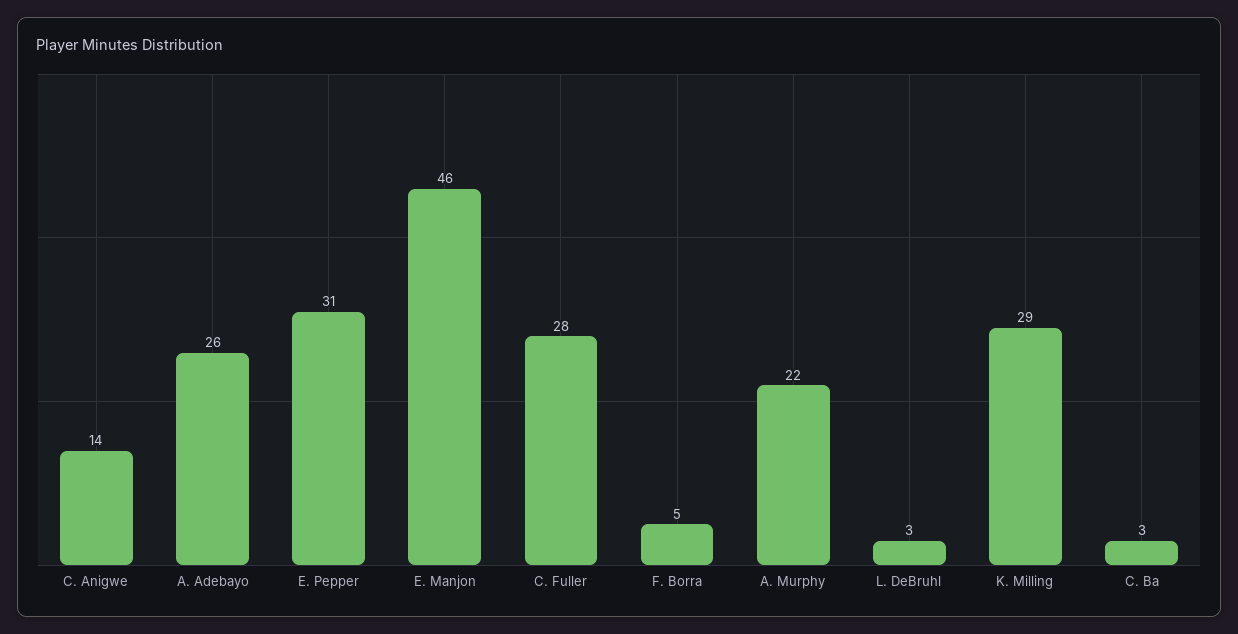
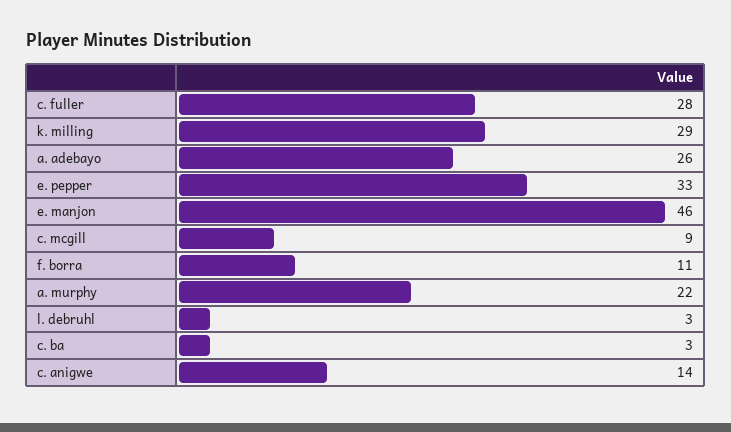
  {
    "C. Anigwe": 14,
    "A. Adebayo": 26,
-   "E. Pepper": 31,
+   "E. Pepper": 33,
    "E. Manjon": 46,
    "C. Fuller": 28,
-   "F. Borra": 5,
+   "F. Borra": 11,
    "A. Murphy": 22,
    "L. DeBruhl": 3,
    "K. Milling": 29,
-   "C. Ba": 3
+   "C. Ba": 3,
+   "c. mcgill": 9
  }

